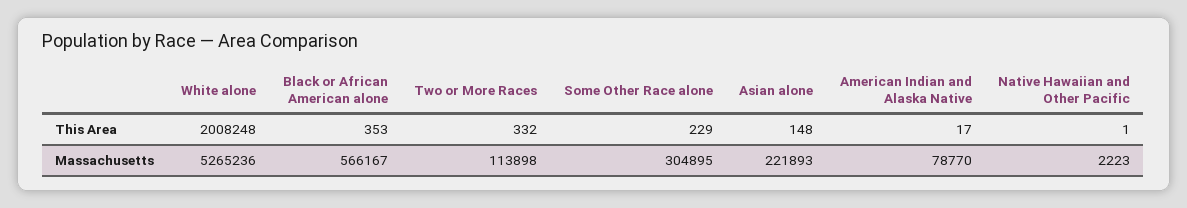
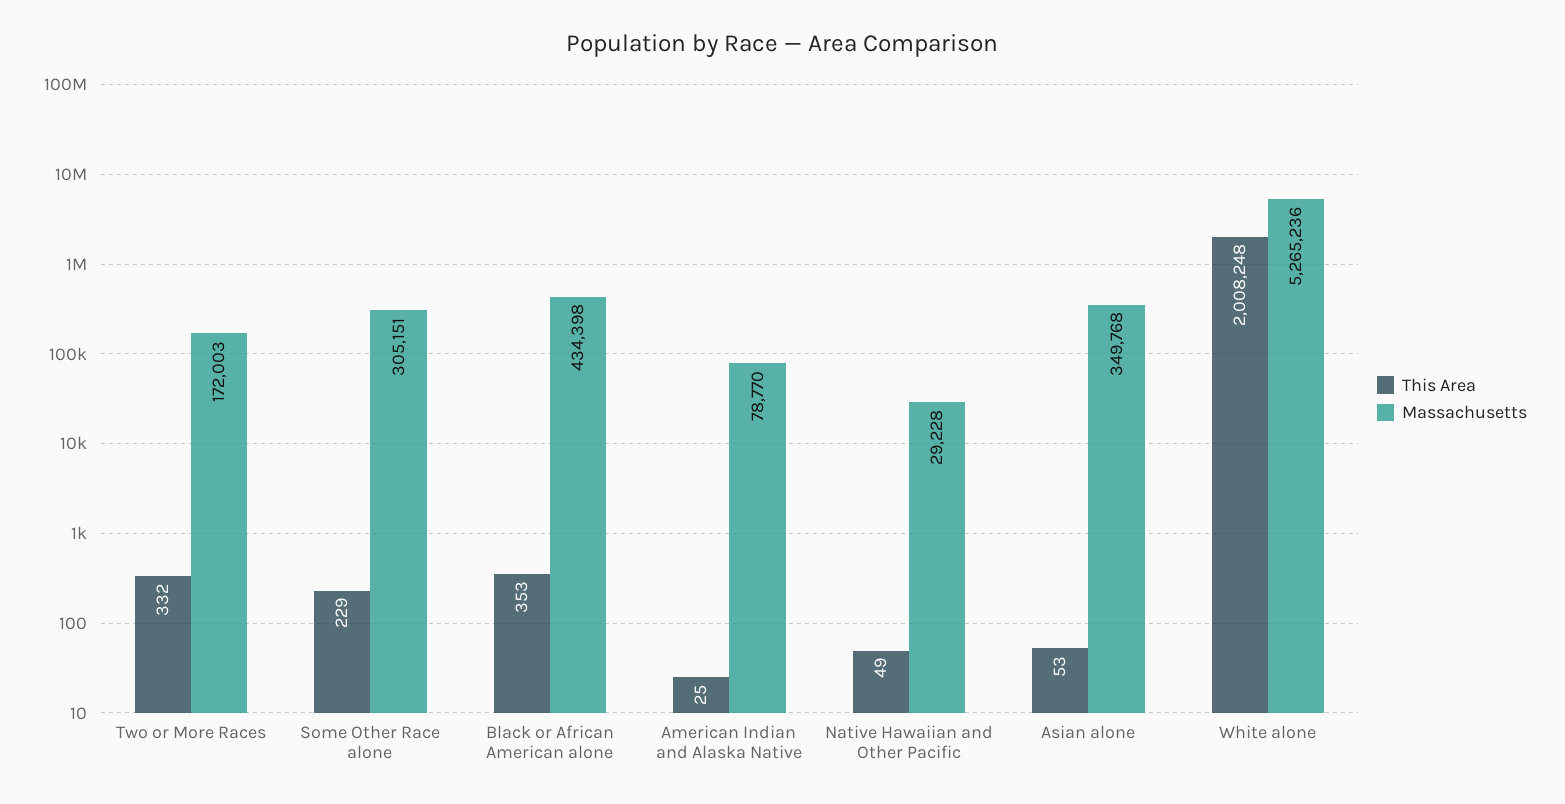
  {
    "This Area": {
      "White alone": 2008248,
      "Black or African American alone": 353,
      "Two or More Races": 332,
      "Some Other Race alone": 229,
-     "Asian alone": 148,
+     "Asian alone": 53,
-     "American Indian and Alaska Native": 17,
+     "American Indian and Alaska Native": 25,
-     "Native Hawaiian and Other Pacific": 1
+     "Native Hawaiian and Other Pacific": 49
    },
    "Massachusetts": {
      "White alone": 5265236,
-     "Black or African American alone": 566167,
+     "Black or African American alone": 434398,
-     "Two or More Races": 113898,
+     "Two or More Races": 172003,
-     "Some Other Race alone": 304895,
+     "Some Other Race alone": 305151,
-     "Asian alone": 221893,
+     "Asian alone": 349768,
      "American Indian and Alaska Native": 78770,
-     "Native Hawaiian and Other Pacific": 2223
+     "Native Hawaiian and Other Pacific": 29228
    }
  }

